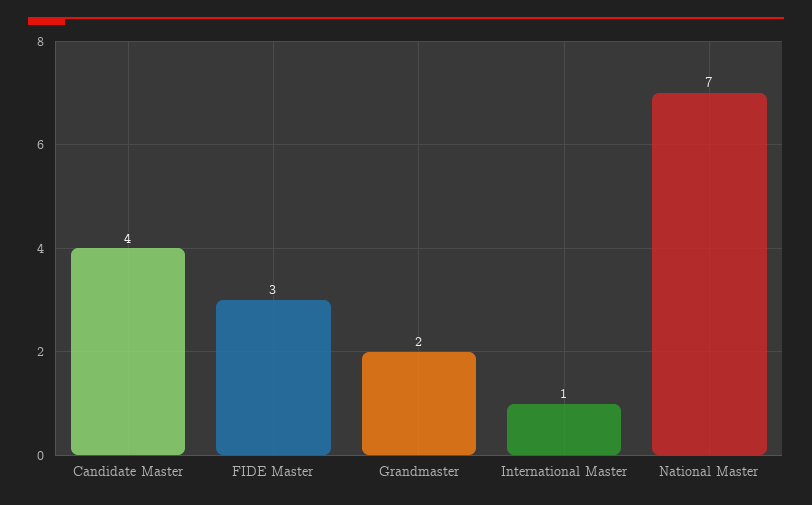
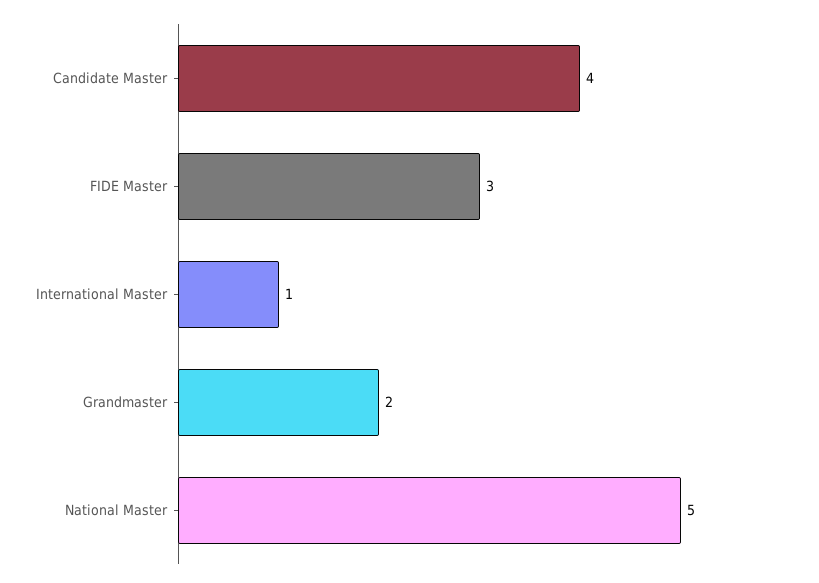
  {
    "Candidate Master": 4,
    "FIDE Master": 3,
    "Grandmaster": 2,
    "International Master": 1,
-   "National Master": 7
+   "National Master": 5
  }

